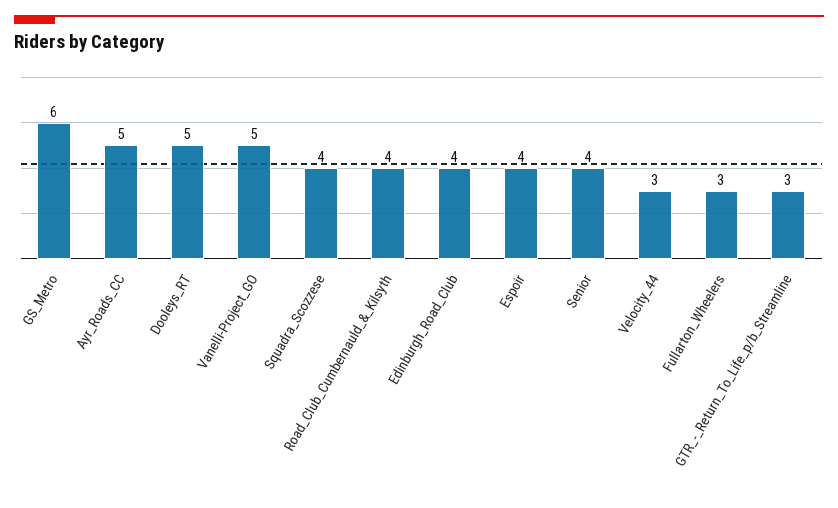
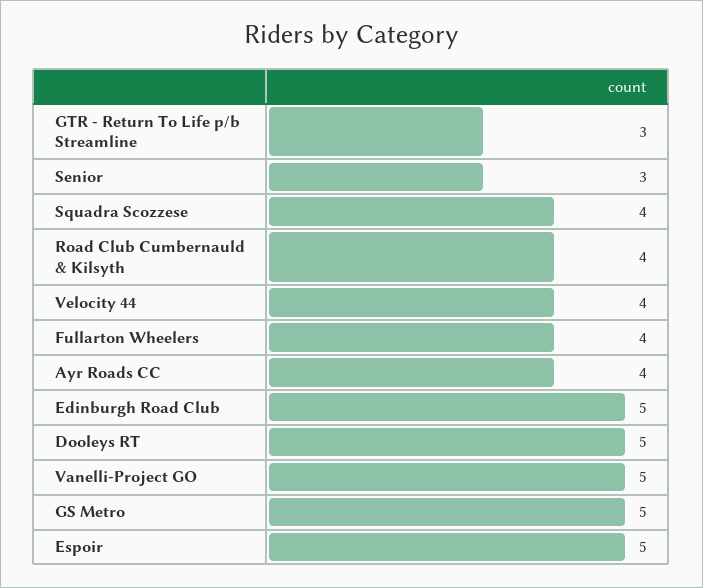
  {
-   "GS_Metro": 6,
+   "GS_Metro": 5,
-   "Ayr_Roads_CC": 5,
+   "Ayr_Roads_CC": 4,
    "Dooleys_RT": 5,
    "Vanelli-Project_GO": 5,
    "Squadra_Scozzese": 4,
    "Road_Club_Cumbernauld_&_Kilsyth": 4,
-   "Edinburgh_Road_Club": 4,
+   "Edinburgh_Road_Club": 5,
-   "Espoir": 4,
+   "Espoir": 5,
-   "Senior": 4,
+   "Senior": 3,
-   "Velocity_44": 3,
+   "Velocity_44": 4,
-   "Fullarton_Wheelers": 3,
+   "Fullarton_Wheelers": 4,
    "GTR_-_Return_To_Life_p/b_Streamline": 3
  }

